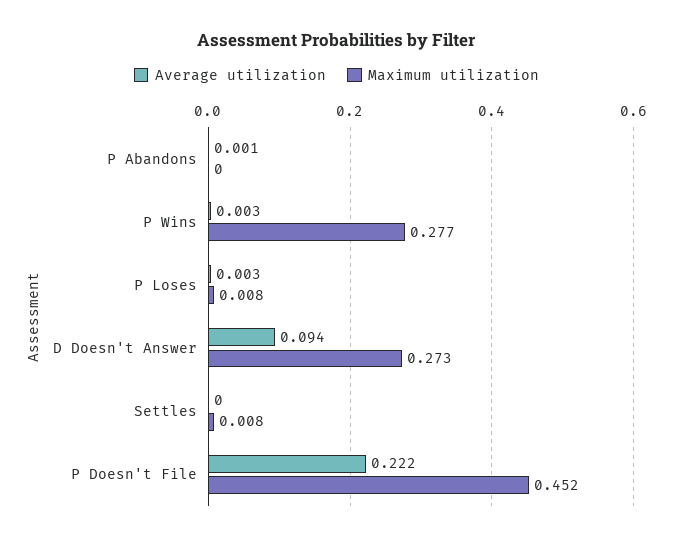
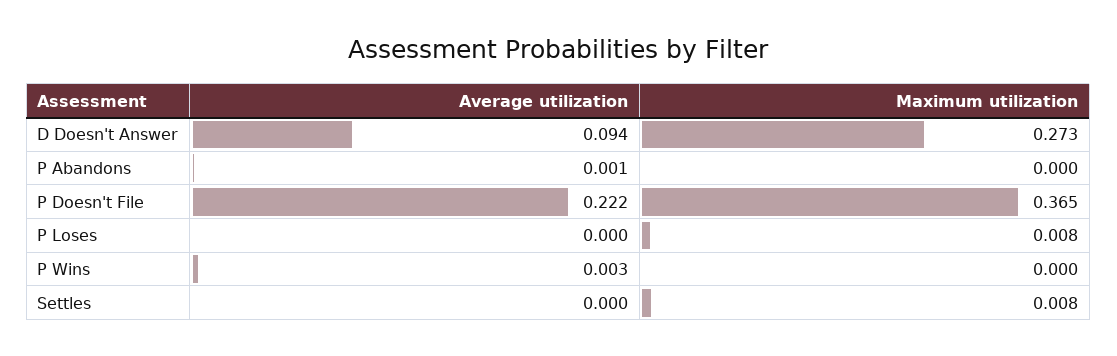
  {
    "Average utilization": {
      "P Abandons": 0.001,
      "P Wins": 0.003,
-     "P Loses": 0.003,
+     "P Loses": 0,
      "D Doesn't Answer": 0.094,
      "Settles": 0,
      "P Doesn't File": 0.222
    },
    "Maximum utilization": {
      "P Abandons": 0,
-     "P Wins": 0.277,
+     "P Wins": 0,
      "P Loses": 0.008,
      "D Doesn't Answer": 0.273,
      "Settles": 0.008,
-     "P Doesn't File": 0.452
+     "P Doesn't File": 0.365
    }
  }

